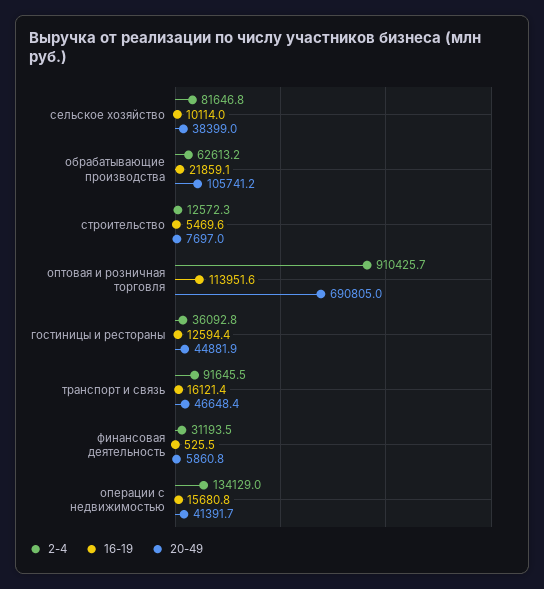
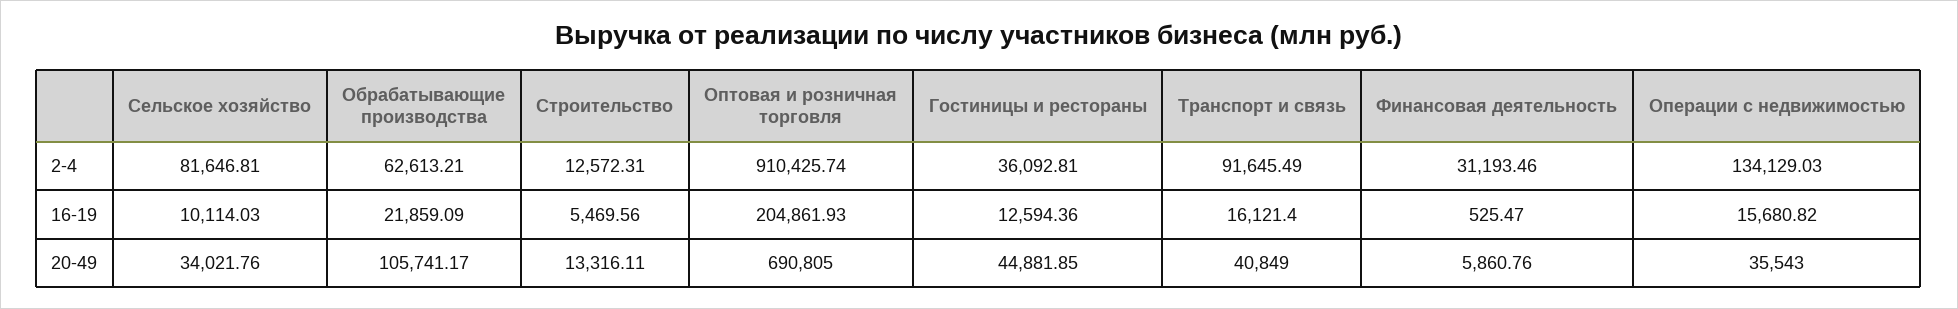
  {
    "2-4": {
      "сельское хозяйство": 81646.81,
      "обрабатывающие производства": 62613.21,
      "строительство": 12572.31,
      "оптовая и розничная торговля": 910425.74,
      "гостиницы и рестораны": 36092.81,
      "транспорт и связь": 91645.49,
      "финансовая деятельность": 31193.46,
      "операции с недвижимостью": 134129.03
    },
    "16-19": {
      "сельское хозяйство": 10114.03,
      "обрабатывающие производства": 21859.09,
      "строительство": 5469.56,
-     "оптовая и розничная торговля": 113951.6,
+     "оптовая и розничная торговля": 204861.93,
      "гостиницы и рестораны": 12594.36,
      "транспорт и связь": 16121.4,
      "финансовая деятельность": 525.47,
      "операции с недвижимостью": 15680.82
    },
    "20-49": {
-     "сельское хозяйство": 38399,
+     "сельское хозяйство": 34021.76,
      "обрабатывающие производства": 105741.17,
-     "строительство": 7697,
+     "строительство": 13316.11,
      "оптовая и розничная торговля": 690805,
      "гостиницы и рестораны": 44881.85,
-     "транспорт и связь": 46648.4,
+     "транспорт и связь": 40849,
      "финансовая деятельность": 5860.76,
-     "операции с недвижимостью": 41391.7
+     "операции с недвижимостью": 35543
    }
  }

